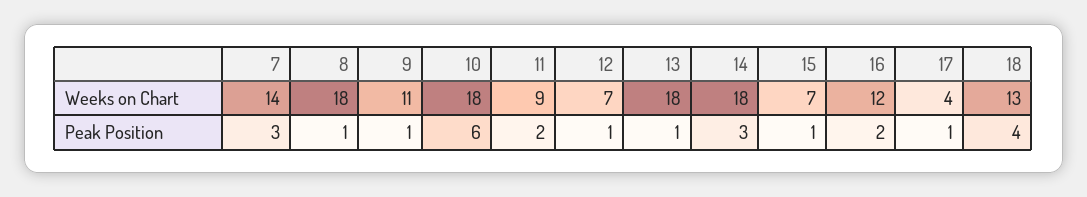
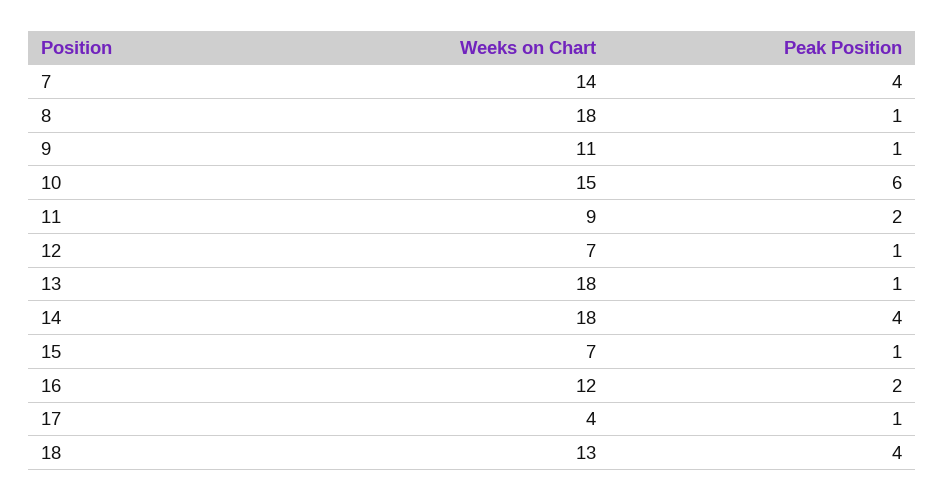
  {
    "7": {
      "Weeks on Chart": 14,
-     "Peak Position": 3
+     "Peak Position": 4
    },
    "8": {
      "Weeks on Chart": 18,
      "Peak Position": 1
    },
    "9": {
      "Weeks on Chart": 11,
      "Peak Position": 1
    },
    "10": {
-     "Weeks on Chart": 18,
+     "Weeks on Chart": 15,
      "Peak Position": 6
    },
    "11": {
      "Weeks on Chart": 9,
      "Peak Position": 2
    },
    "12": {
      "Weeks on Chart": 7,
      "Peak Position": 1
    },
    "13": {
      "Weeks on Chart": 18,
      "Peak Position": 1
    },
    "14": {
      "Weeks on Chart": 18,
-     "Peak Position": 3
+     "Peak Position": 4
    },
    "15": {
      "Weeks on Chart": 7,
      "Peak Position": 1
    },
    "16": {
      "Weeks on Chart": 12,
      "Peak Position": 2
    },
    "17": {
      "Weeks on Chart": 4,
      "Peak Position": 1
    },
    "18": {
      "Weeks on Chart": 13,
      "Peak Position": 4
    }
  }

